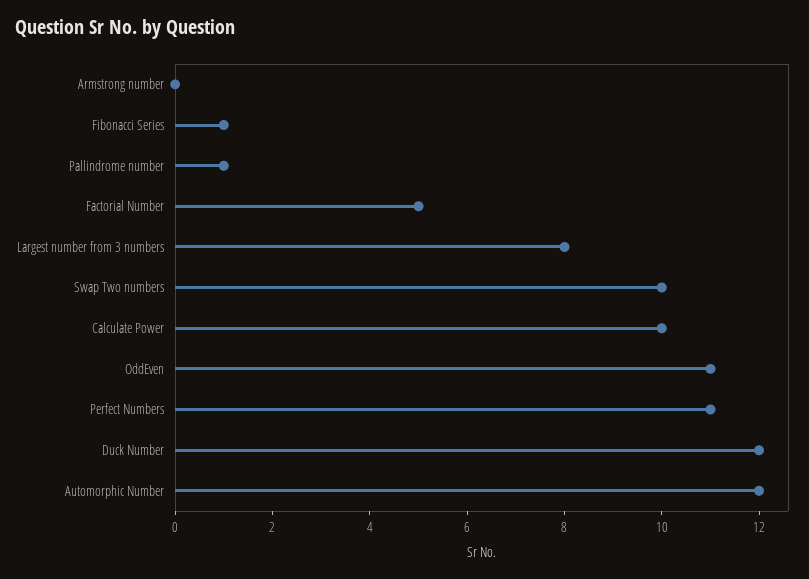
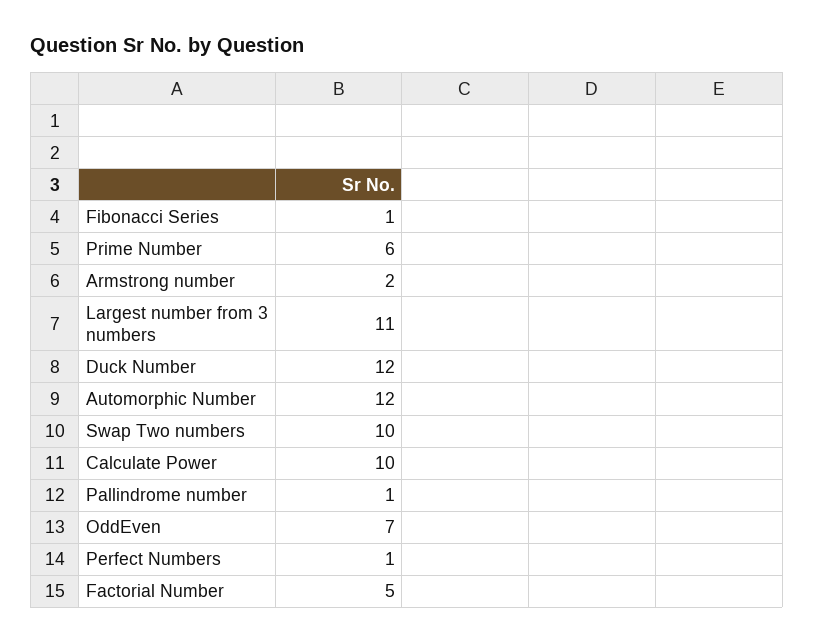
  {
-   "Armstrong number": 0,
+   "Armstrong number": 2,
    "Fibonacci Series": 1,
    "Pallindrome number": 1,
    "Factorial Number": 5,
-   "Largest number from 3 numbers": 8,
+   "Largest number from 3 numbers": 11,
    "Swap Two numbers": 10,
    "Calculate Power": 10,
-   "OddEven": 11,
+   "OddEven": 7,
-   "Perfect Numbers": 11,
+   "Perfect Numbers": 1,
    "Duck Number": 12,
-   "Automorphic Number": 12
+   "Automorphic Number": 12,
+   "Prime Number": 6
  }

